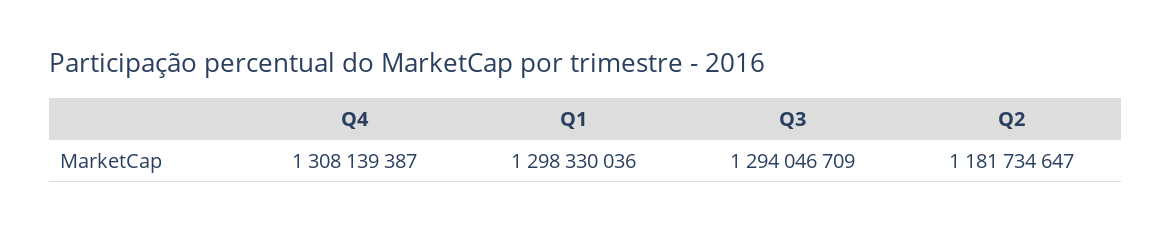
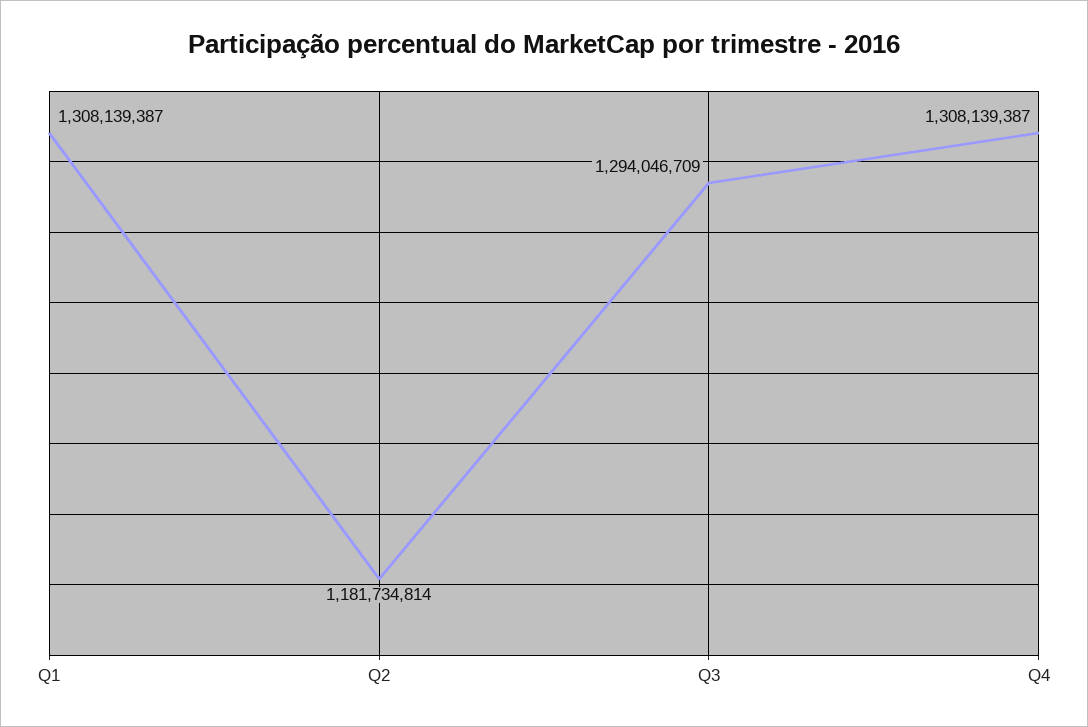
  {
    "Q4": 1308139387,
-   "Q1": 1298330036,
+   "Q1": 1308139387,
    "Q3": 1294046709,
-   "Q2": 1181734647
+   "Q2": 1181734814
  }

